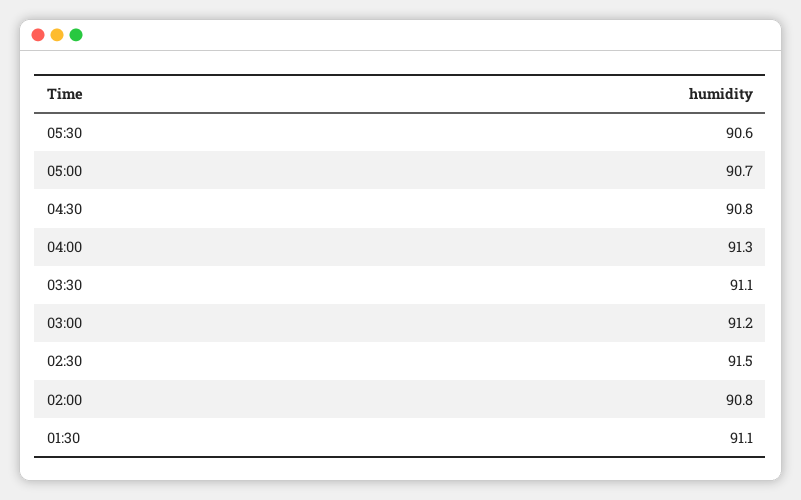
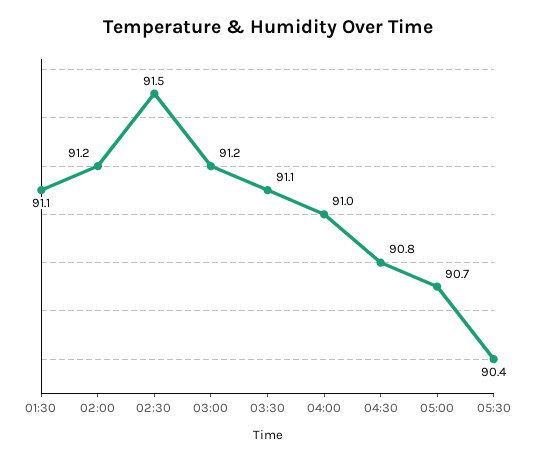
  {
-   "05:30": 90.6,
+   "05:30": 90.4,
    "05:00": 90.7,
    "04:30": 90.8,
-   "04:00": 91.3,
+   "04:00": 91,
    "03:30": 91.1,
    "03:00": 91.2,
    "02:30": 91.5,
-   "02:00": 90.8,
+   "02:00": 91.2,
    "01:30": 91.1
  }

